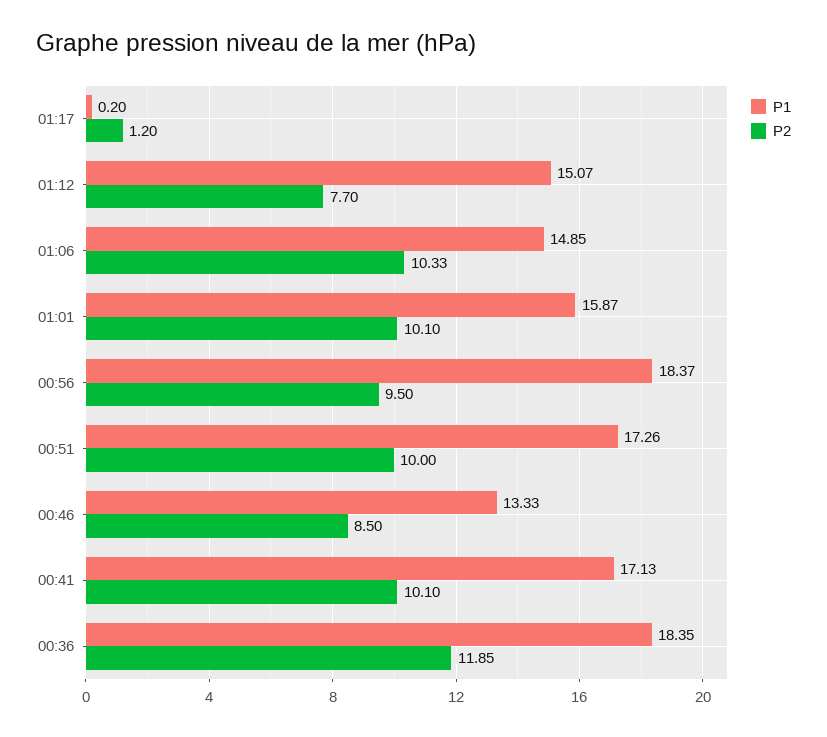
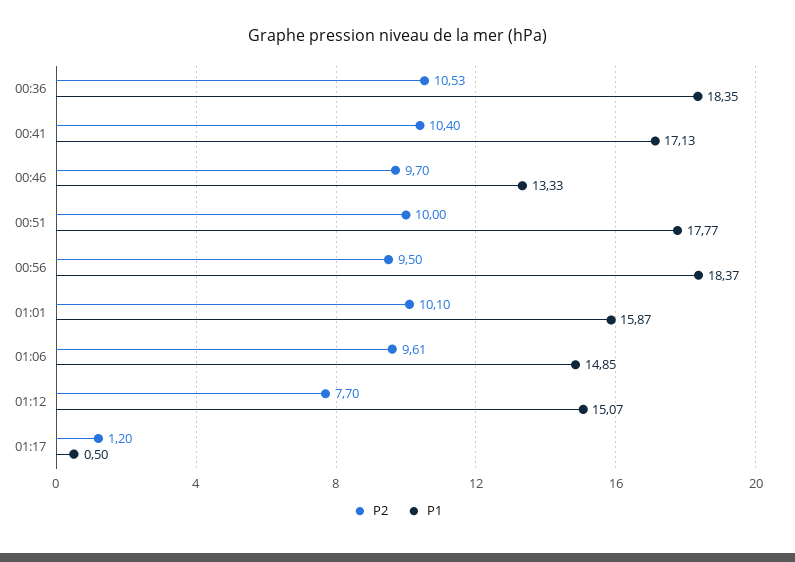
  {
    "P1": {
-     "01:17": 0.2,
+     "01:17": 0.5,
      "01:12": 15.07,
      "01:06": 14.85,
      "01:01": 15.87,
      "00:56": 18.37,
-     "00:51": 17.26,
+     "00:51": 17.77,
      "00:46": 13.33,
      "00:41": 17.13,
      "00:36": 18.35
    },
    "P2": {
      "01:17": 1.2,
      "01:12": 7.7,
-     "01:06": 10.33,
+     "01:06": 9.61,
      "01:01": 10.1,
      "00:56": 9.5,
      "00:51": 10,
-     "00:46": 8.5,
+     "00:46": 9.7,
-     "00:41": 10.1,
+     "00:41": 10.4,
-     "00:36": 11.85
+     "00:36": 10.53
    }
  }

